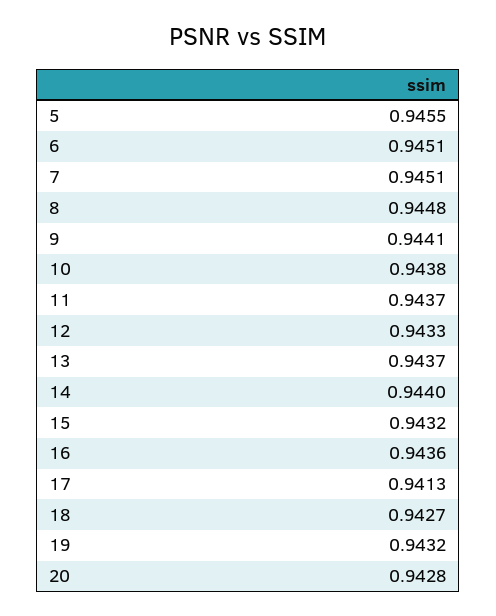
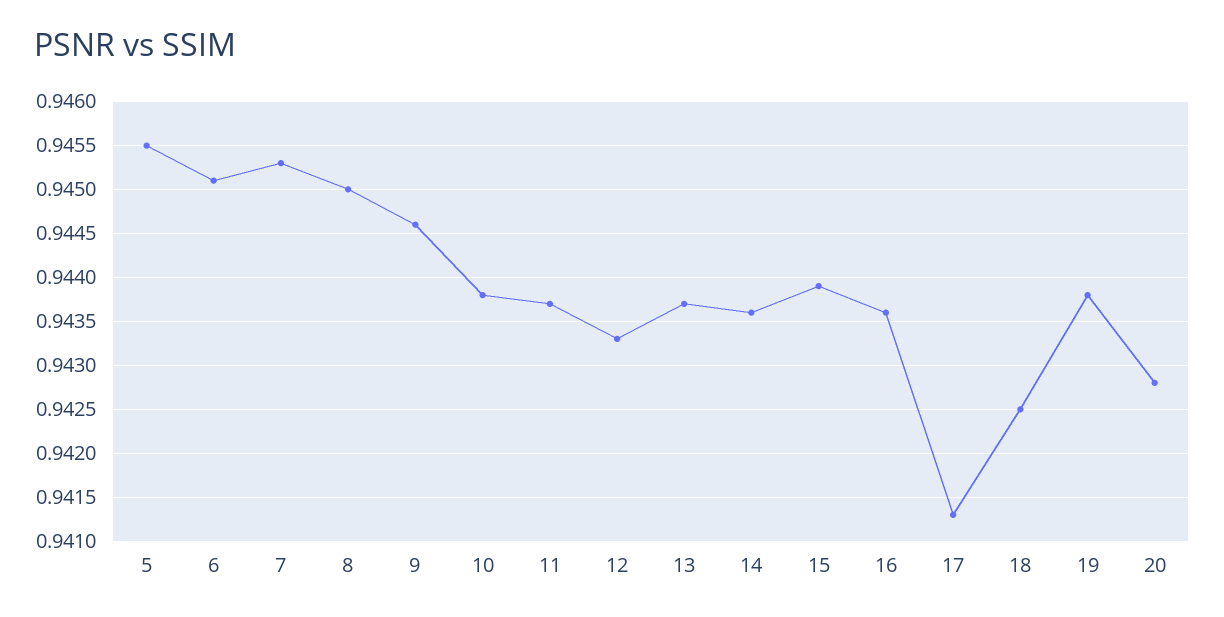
  {
    "5": 0.9455,
    "6": 0.9451,
-   "7": 0.9451,
+   "7": 0.9453,
-   "8": 0.9448,
+   "8": 0.945,
-   "9": 0.9441,
+   "9": 0.9446,
    "10": 0.9438,
    "11": 0.9437,
    "12": 0.9433,
    "13": 0.9437,
-   "14": 0.944,
+   "14": 0.9436,
-   "15": 0.9432,
+   "15": 0.9439,
    "16": 0.9436,
    "17": 0.9413,
-   "18": 0.9427,
+   "18": 0.9425,
-   "19": 0.9432,
+   "19": 0.9438,
    "20": 0.9428
  }

